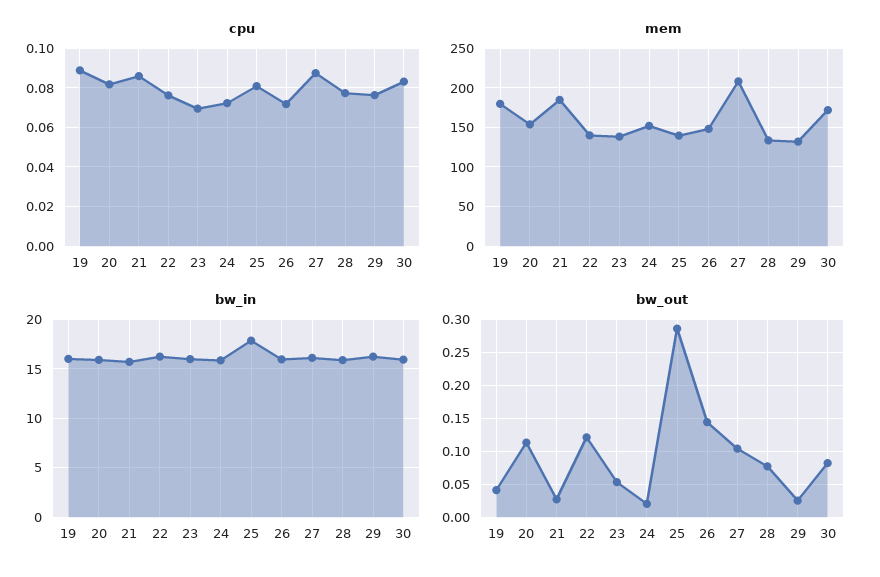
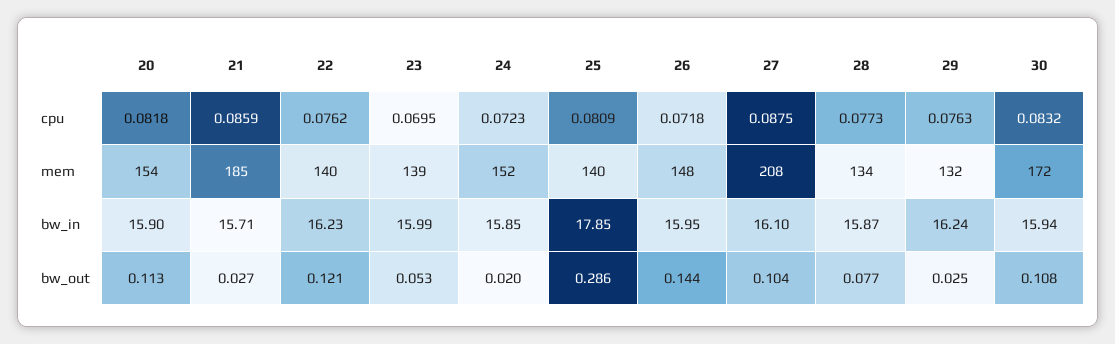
  {
    "cpu": {
-     "19": 0.09,
      "20": 0.0818,
      "21": 0.0859,
      "22": 0.0762,
      "23": 0.0695,
      "24": 0.0723,
      "25": 0.0809,
      "26": 0.0718,
      "27": 0.0875,
      "28": 0.0773,
      "29": 0.0763,
      "30": 0.0832
    },
    "mem": {
-     "19": 180,
      "20": 154,
      "21": 185,
      "22": 140,
      "23": 139,
      "24": 152,
      "25": 140,
      "26": 148,
      "27": 208,
      "28": 134,
      "29": 132,
      "30": 172
    },
    "bw_in": {
-     "19": 16,
      "20": 15.9,
      "21": 15.71,
      "22": 16.23,
      "23": 15.99,
      "24": 15.85,
      "25": 17.85,
      "26": 15.95,
      "27": 16.1,
      "28": 15.87,
      "29": 16.24,
      "30": 15.94
    },
    "bw_out": {
-     "19": 0.04,
      "20": 0.113,
      "21": 0.027,
      "22": 0.121,
      "23": 0.053,
      "24": 0.02,
      "25": 0.286,
      "26": 0.144,
      "27": 0.104,
      "28": 0.077,
      "29": 0.025,
-     "30": 0.08
+     "30": 0.108
    }
  }

